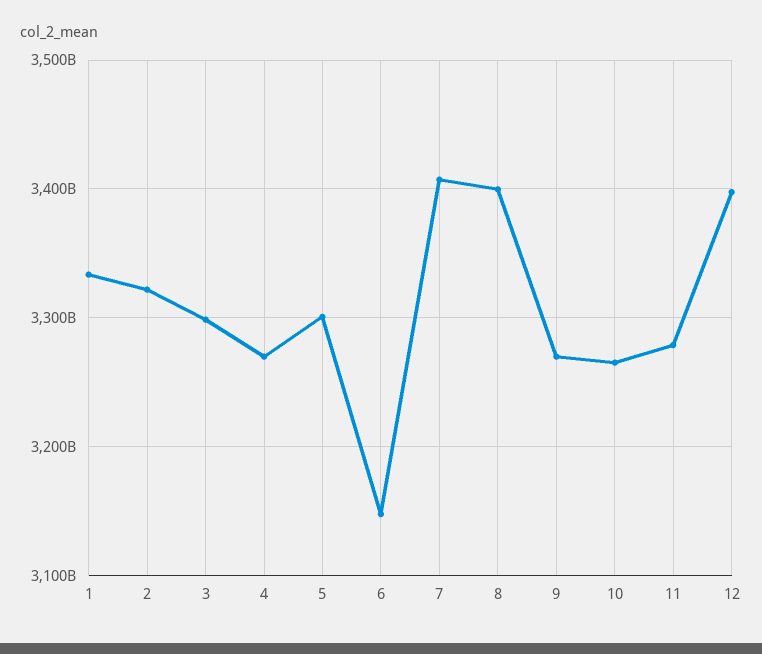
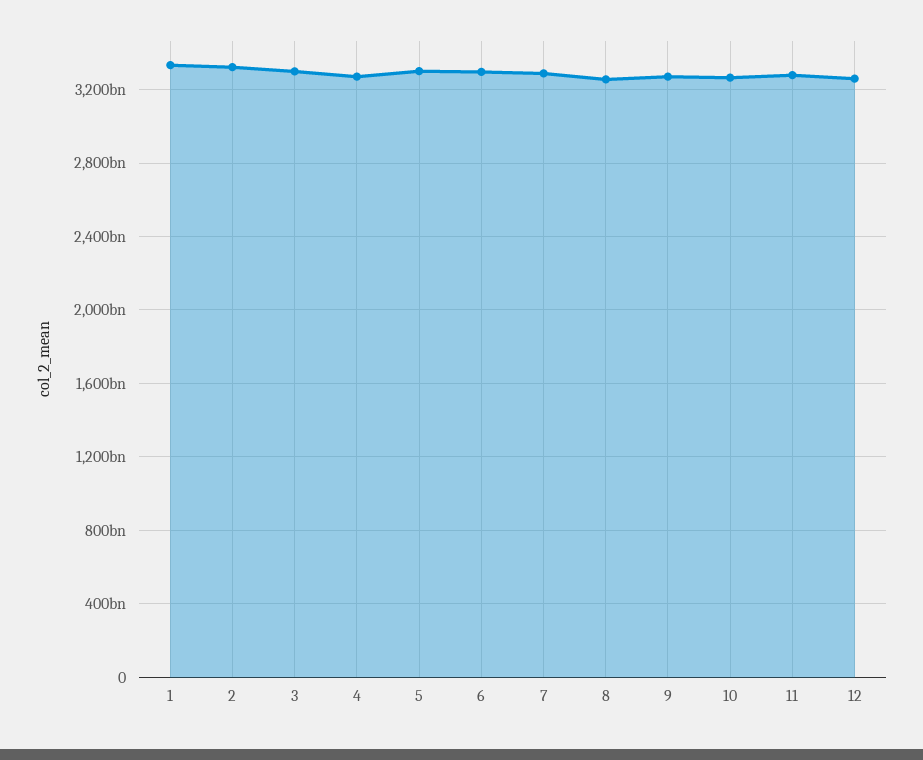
  {
    "1": 3330000000000,
    "2": 3320000000000,
    "3": 3300000000000,
    "4": 3270000000000,
    "5": 3300000000000,
-   "6": 3150000000000,
+   "6": 3300000000000,
-   "7": 3410000000000,
+   "7": 3300000000000,
-   "8": 3400000000000,
+   "8": 3250000000000,
    "9": 3270000000000,
    "10": 3270000000000,
    "11": 3280000000000,
-   "12": 3400000000000
+   "12": 3250000000000
  }

